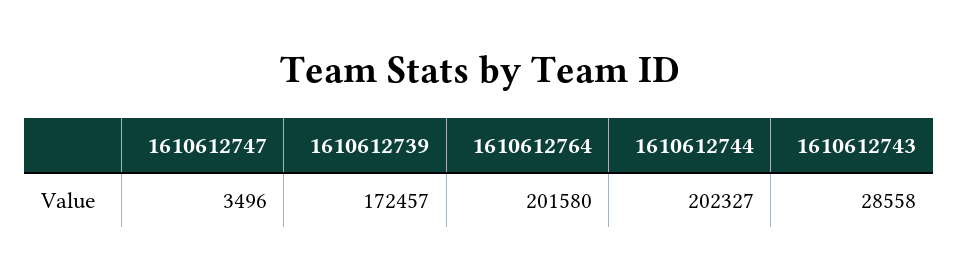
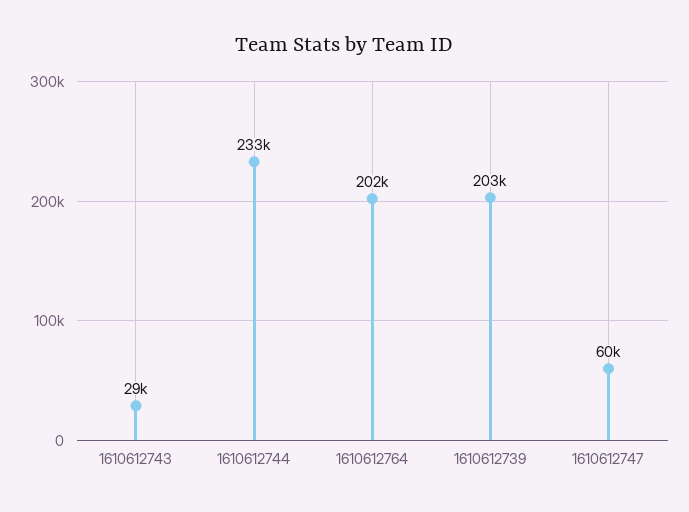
  {
-   "1610612747": 3496,
+   "1610612747": 60000,
-   "1610612739": 172457,
+   "1610612739": 203000,
    "1610612764": 201580,
-   "1610612744": 202327,
+   "1610612744": 233000,
    "1610612743": 28558
  }

